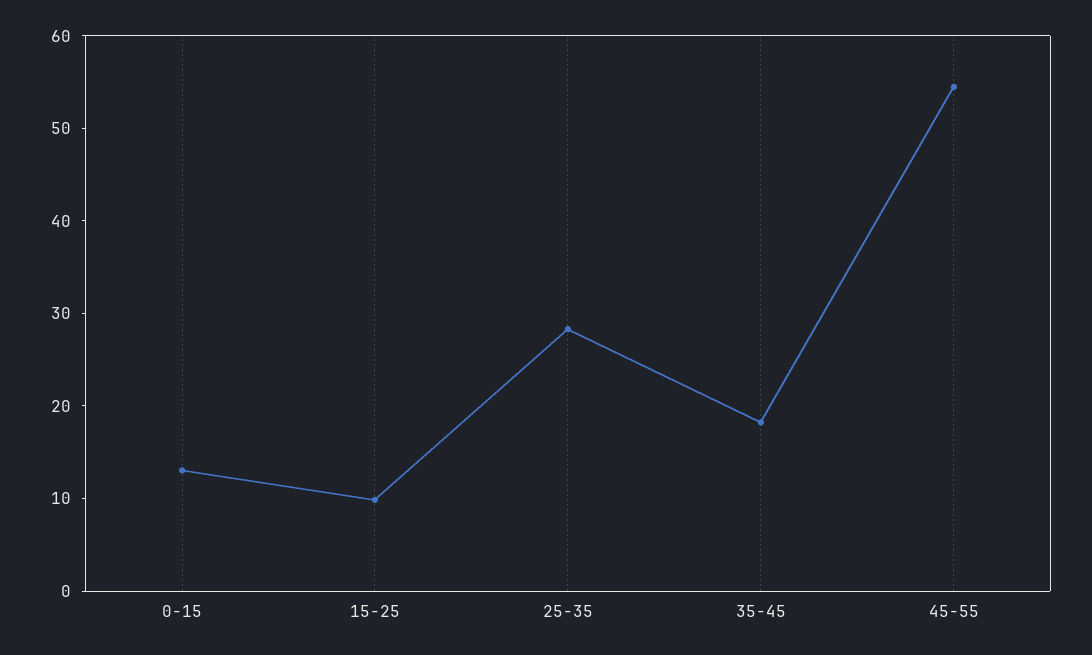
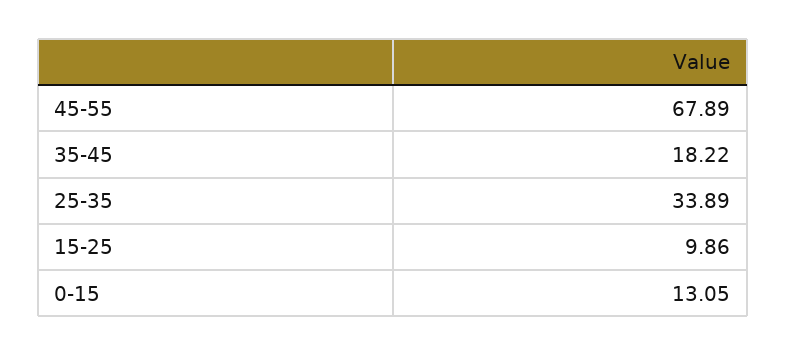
  {
    "0-15": 13.05,
    "15-25": 9.86,
-   "25-35": 28,
+   "25-35": 33.89,
    "35-45": 18.22,
-   "45-55": 54
+   "45-55": 67.89
  }

